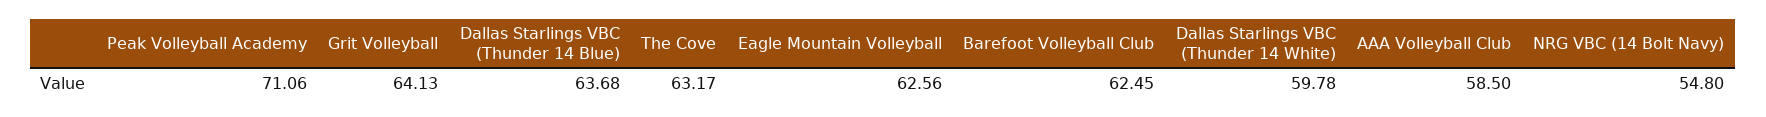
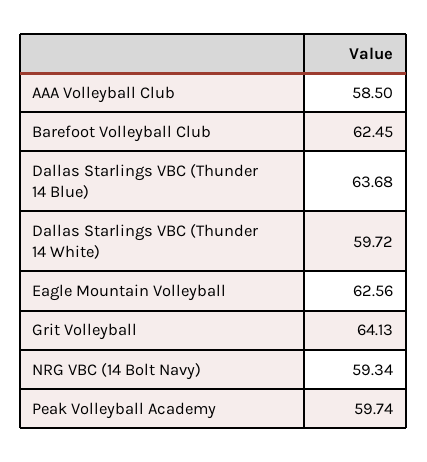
  {
-   "Peak Volleyball Academy": 71.06,
+   "Peak Volleyball Academy": 59.74,
    "Grit Volleyball": 64.13,
    "Dallas Starlings VBC (Thunder 14 Blue)": 63.68,
-   "The Cove": 63.17,
    "Eagle Mountain Volleyball": 62.56,
    "Barefoot Volleyball Club": 62.45,
-   "Dallas Starlings VBC (Thunder 14 White)": 59.78,
+   "Dallas Starlings VBC (Thunder 14 White)": 59.72,
    "AAA Volleyball Club": 58.5,
-   "NRG VBC (14 Bolt Navy)": 54.8
+   "NRG VBC (14 Bolt Navy)": 59.34
  }

